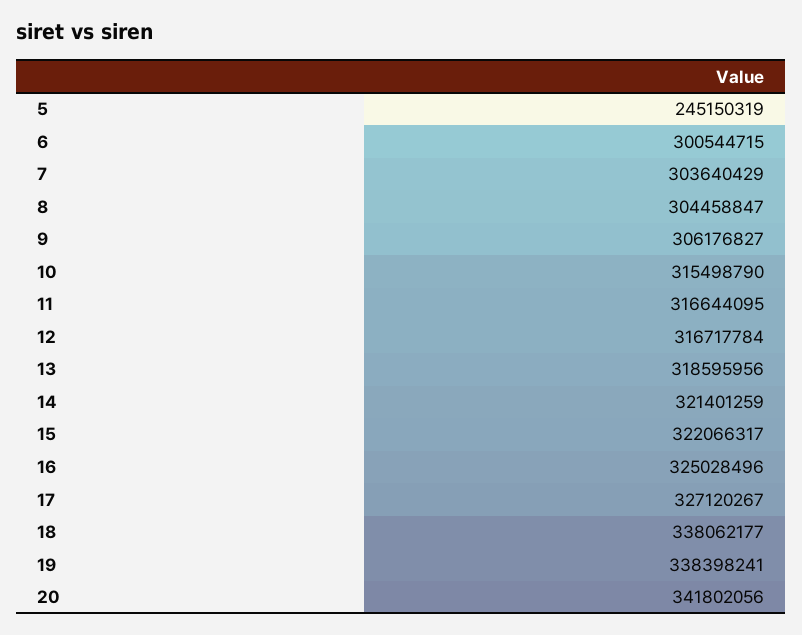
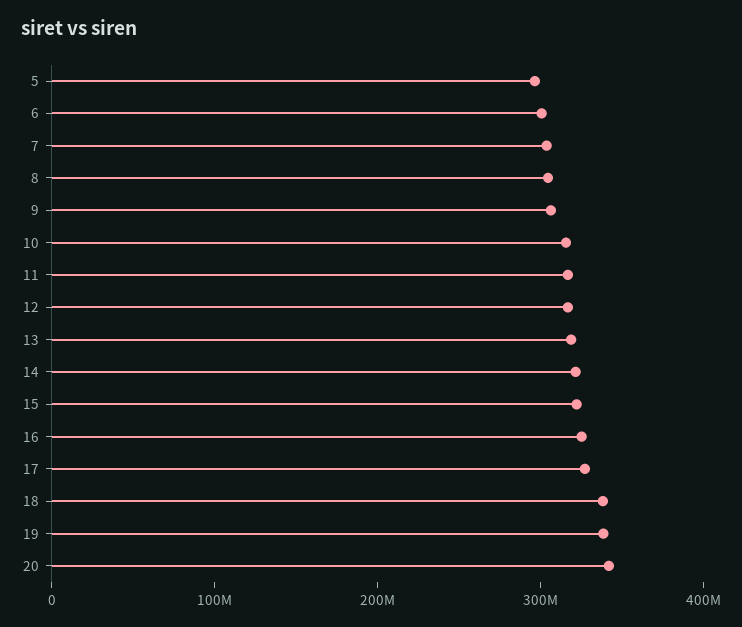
  {
-   "5": 245150319,
+   "5": 300000000,
    "6": 300544715,
    "7": 303640429,
    "8": 304458847,
    "9": 306176827,
    "10": 315498790,
    "11": 316644095,
    "12": 316717784,
    "13": 318595956,
    "14": 321401259,
    "15": 322066317,
    "16": 325028496,
    "17": 327120267,
    "18": 338062177,
    "19": 338398241,
    "20": 341802056
  }

